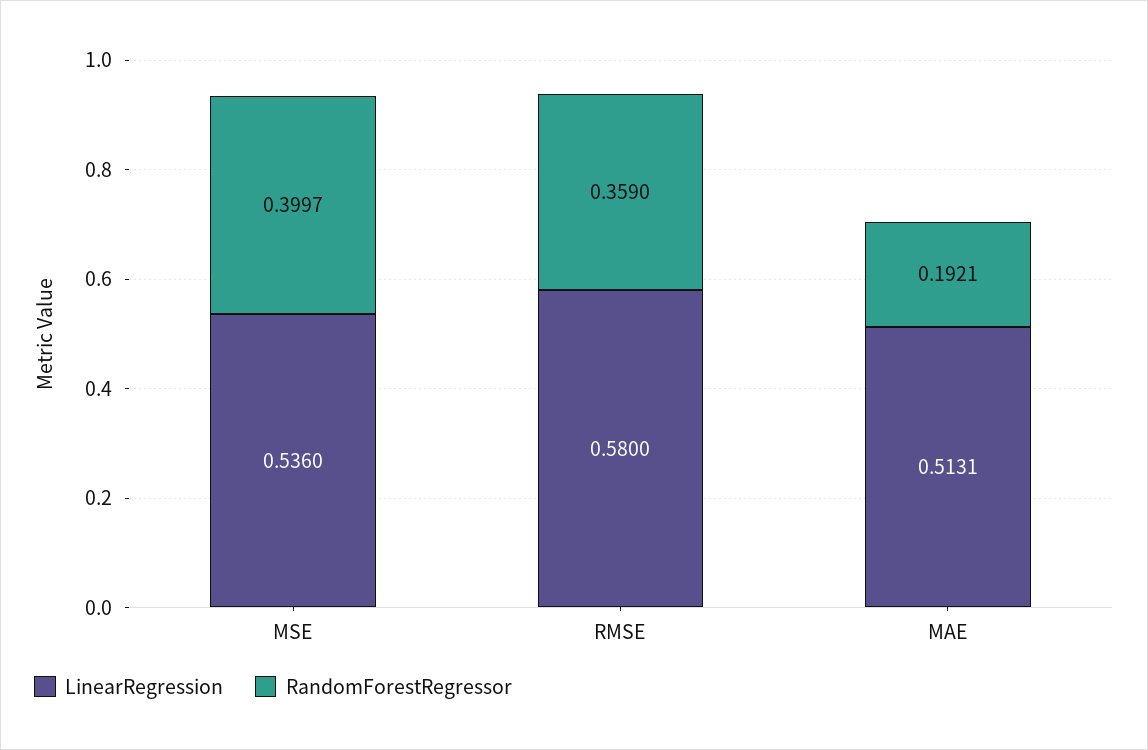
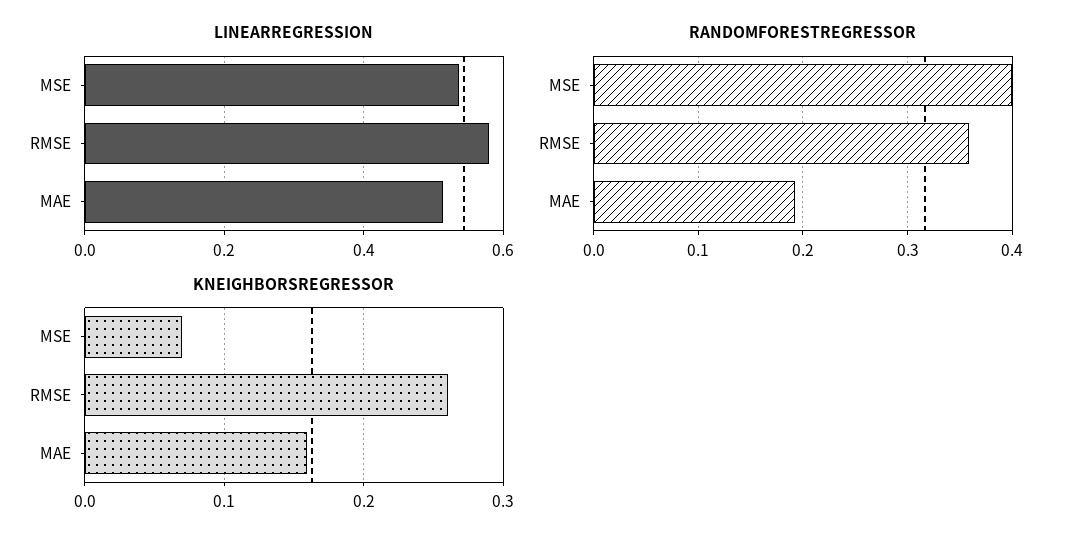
  {
    "LinearRegression": {
      "MSE": 0.536,
      "RMSE": 0.58,
      "MAE": 0.5131
    },
    "RandomForestRegressor": {
      "MSE": 0.3997,
      "RMSE": 0.359,
      "MAE": 0.1921
-   }
+   },
+   "KNEIGHBORSREGRESSOR": {
+     "MSE": 0.07,
+     "RMSE": 0.26,
+     "MAE": 0.16
+   }
  }

